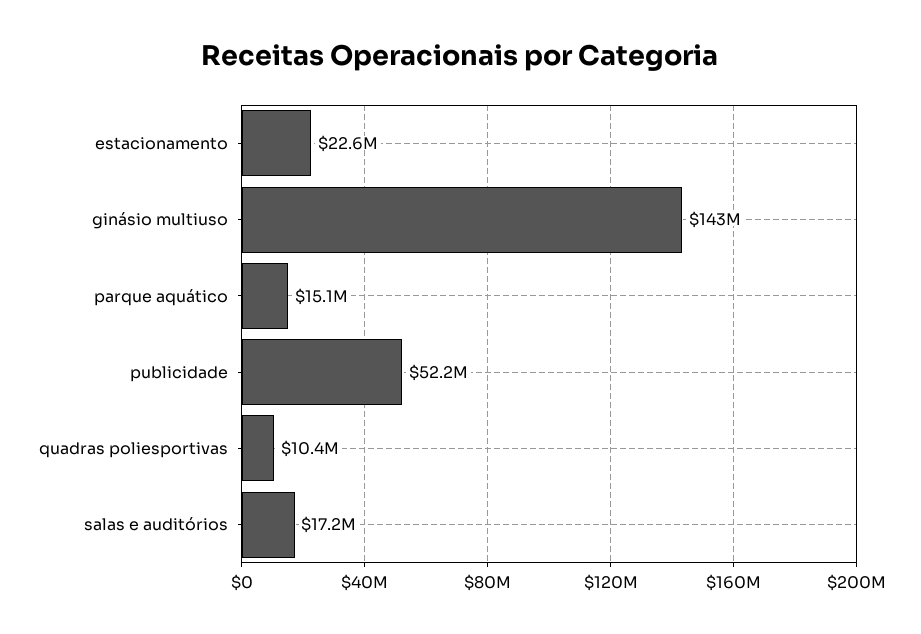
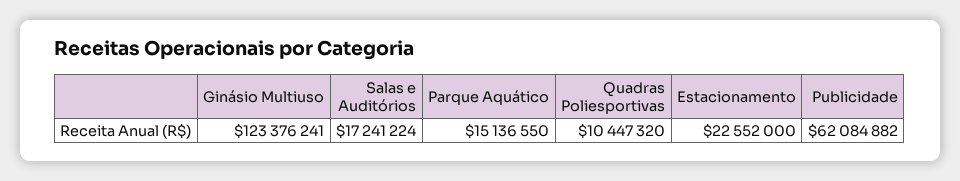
  {
    "estacionamento": 22552000,
-   "ginásio multiuso": 143000000,
+   "ginásio multiuso": 123376241,
    "parque aquático": 15136550,
-   "publicidade": 52200000,
+   "publicidade": 62084882,
    "quadras poliesportivas": 10447320,
    "salas e auditórios": 17241224
  }

